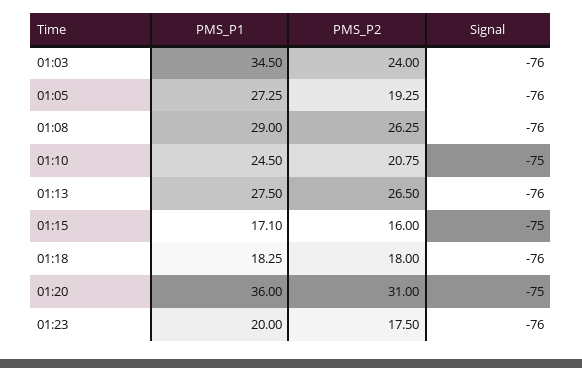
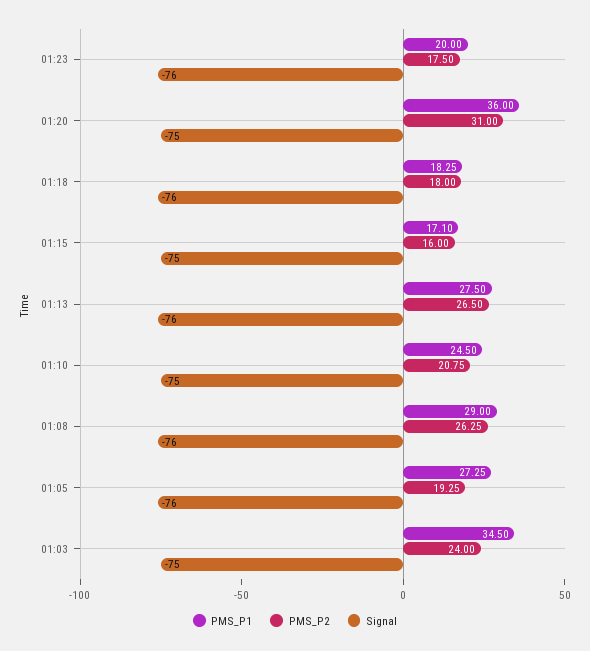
  {
    "PMS_P1": {
      "01:03": 34.5,
      "01:05": 27.25,
      "01:08": 29,
      "01:10": 24.5,
      "01:13": 27.5,
      "01:15": 17.1,
      "01:18": 18.25,
      "01:20": 36,
      "01:23": 20
    },
    "PMS_P2": {
      "01:03": 24,
      "01:05": 19.25,
      "01:08": 26.25,
      "01:10": 20.75,
      "01:13": 26.5,
      "01:15": 16,
      "01:18": 18,
      "01:20": 31,
      "01:23": 17.5
    },
    "Signal": {
-     "01:03": -76,
+     "01:03": -75,
      "01:05": -76,
      "01:08": -76,
      "01:10": -75,
      "01:13": -76,
      "01:15": -75,
      "01:18": -76,
      "01:20": -75,
      "01:23": -76
    }
  }

